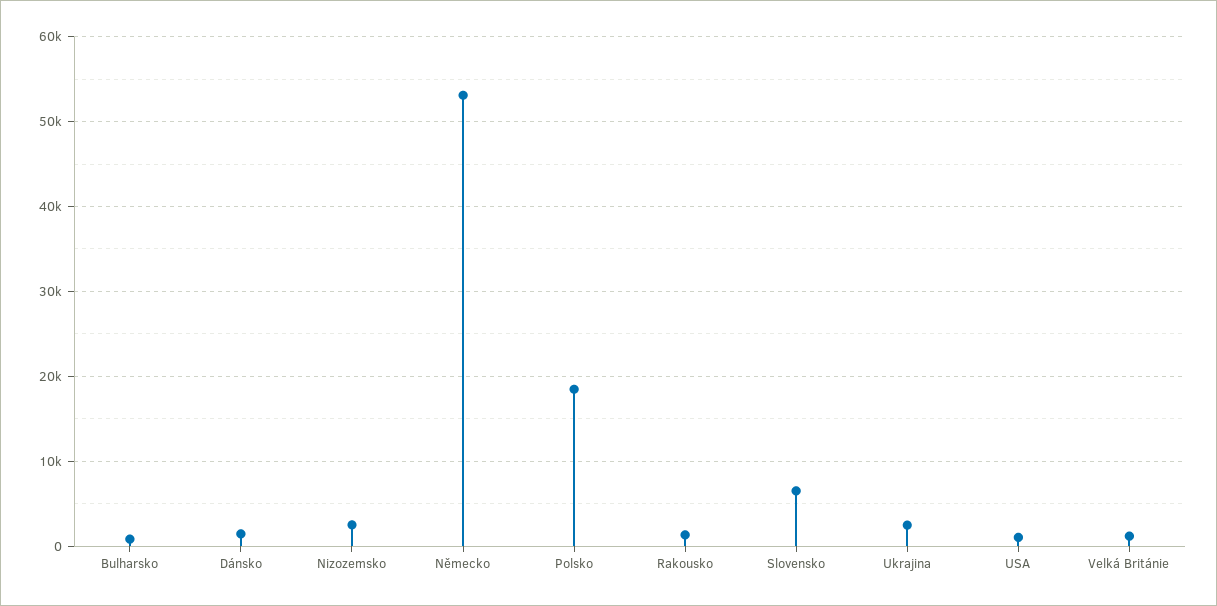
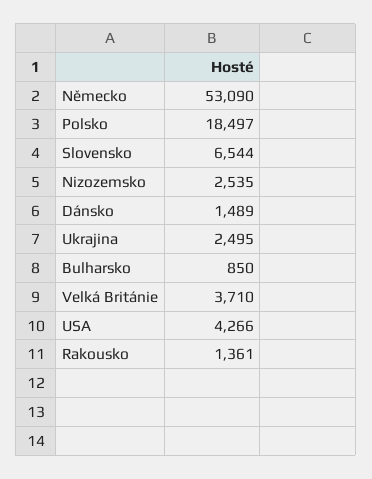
  {
    "Bulharsko": 850,
    "Dánsko": 1489,
    "Nizozemsko": 2535,
    "Německo": 53090,
    "Polsko": 18497,
    "Rakousko": 1361,
    "Slovensko": 6544,
    "Ukrajina": 2495,
-   "USA": 1000,
+   "USA": 4266,
-   "Velká Británie": 1000
+   "Velká Británie": 3710
  }

